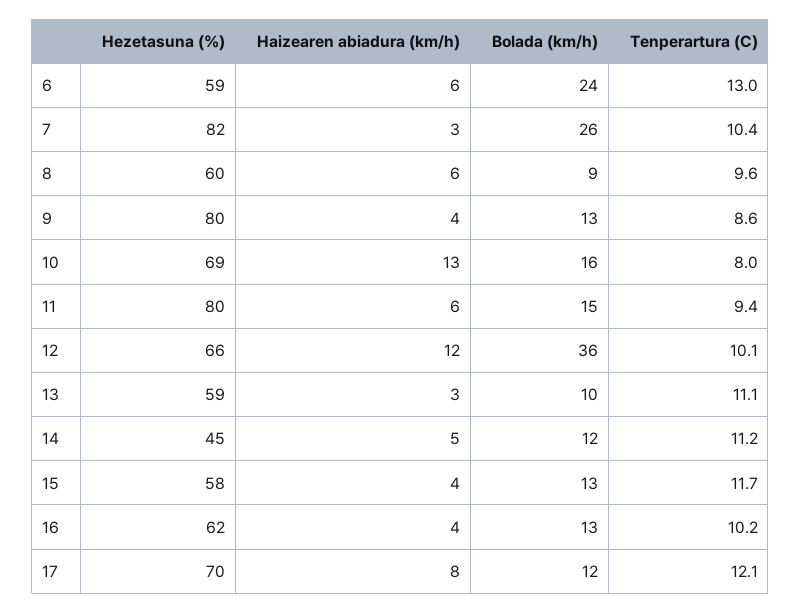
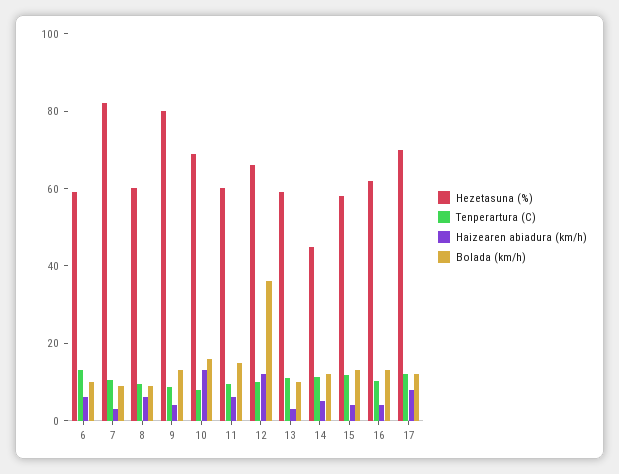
  {
    "Hezetasuna (%)": {
      "6": 59,
      "7": 82,
      "8": 60,
      "9": 80,
      "10": 69,
-     "11": 80,
+     "11": 60,
      "12": 66,
      "13": 59,
      "14": 45,
      "15": 58,
      "16": 62,
      "17": 70
    },
    "Haizearen abiadura (km/h)": {
      "6": 6,
      "7": 3,
      "8": 6,
      "9": 4,
      "10": 13,
      "11": 6,
      "12": 12,
      "13": 3,
      "14": 5,
      "15": 4,
      "16": 4,
      "17": 8
    },
    "Bolada (km/h)": {
-     "6": 24,
+     "6": 10,
-     "7": 26,
+     "7": 10,
      "8": 9,
      "9": 13,
      "10": 16,
      "11": 15,
      "12": 36,
      "13": 10,
      "14": 12,
      "15": 13,
      "16": 13,
      "17": 12
    },
    "Tenperartura (C)": {
      "6": 13,
      "7": 10.4,
      "8": 9.6,
      "9": 8.6,
      "10": 8,
      "11": 9.4,
      "12": 10.1,
      "13": 11.1,
      "14": 11.2,
      "15": 11.7,
      "16": 10.2,
      "17": 12.1
    }
  }

